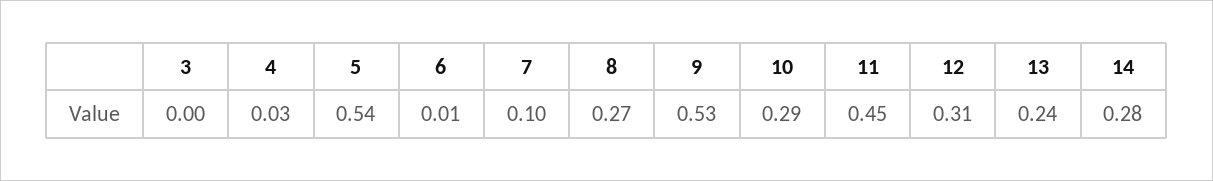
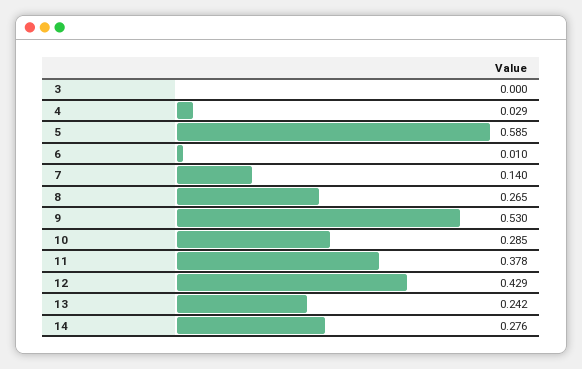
  {
    "3": 0,
    "4": 0.029,
-   "5": 0.54,
+   "5": 0.585,
    "6": 0.01,
-   "7": 0.1,
+   "7": 0.14,
    "8": 0.265,
    "9": 0.53,
    "10": 0.285,
-   "11": 0.45,
+   "11": 0.378,
-   "12": 0.31,
+   "12": 0.429,
    "13": 0.242,
    "14": 0.276
  }

